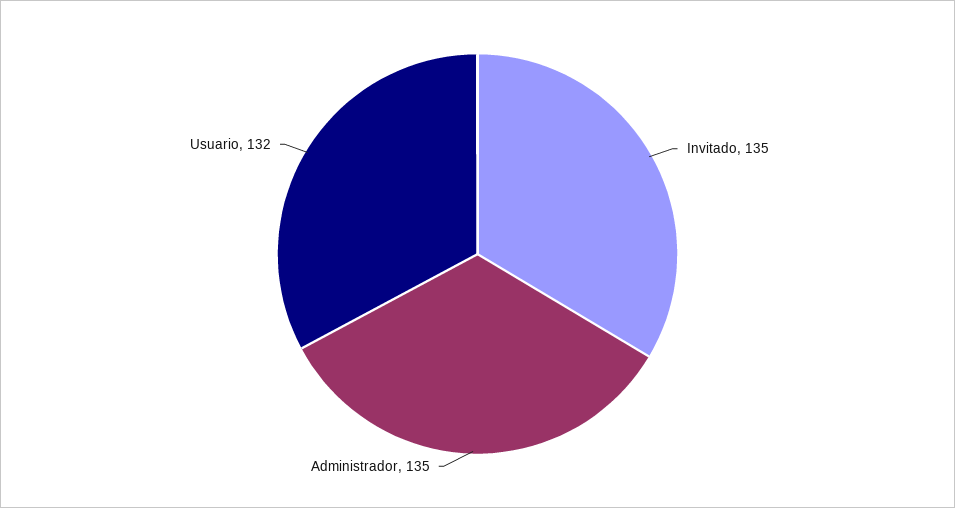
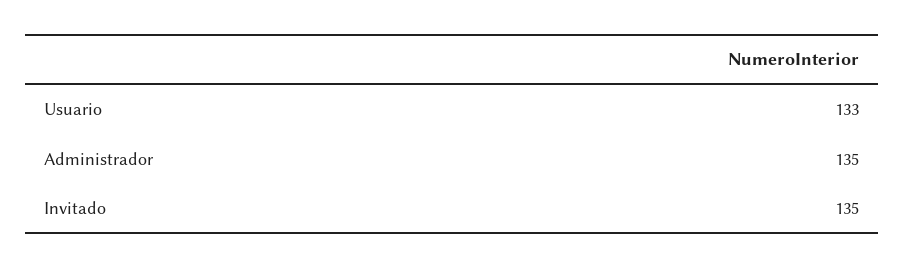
  {
    "Invitado": 135,
    "Administrador": 135,
-   "Usuario": 132
+   "Usuario": 133
  }

